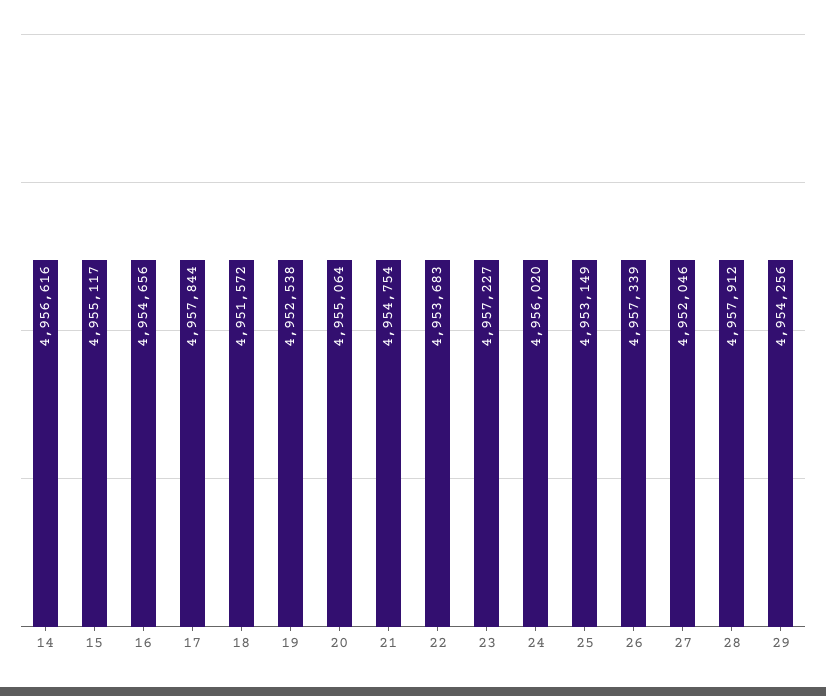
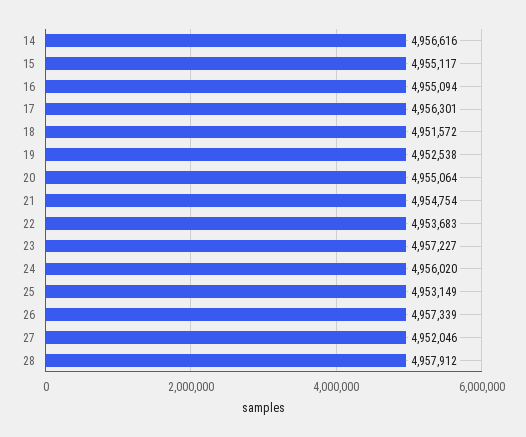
  {
    "14": 4956616,
    "15": 4955117,
-   "16": 4954656,
+   "16": 4955094,
-   "17": 4957844,
+   "17": 4956301,
    "18": 4951572,
    "19": 4952538,
    "20": 4955064,
    "21": 4954754,
    "22": 4953683,
    "23": 4957227,
    "24": 4956020,
    "25": 4953149,
    "26": 4957339,
    "27": 4952046,
-   "28": 4957912,
+   "28": 4957912
-   "29": 4954256
  }

